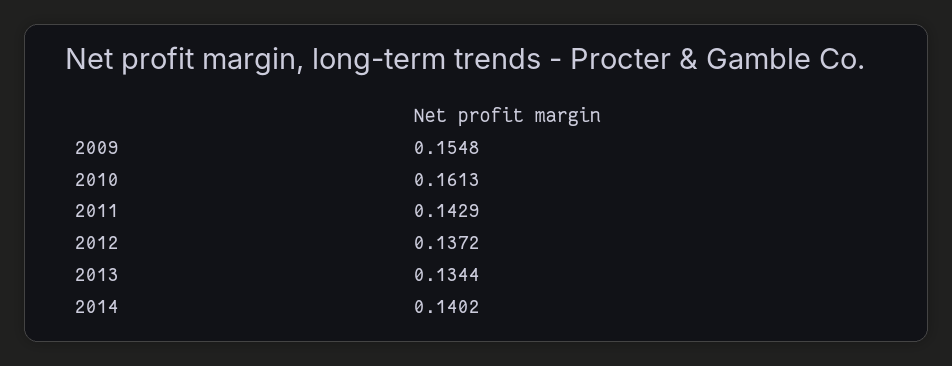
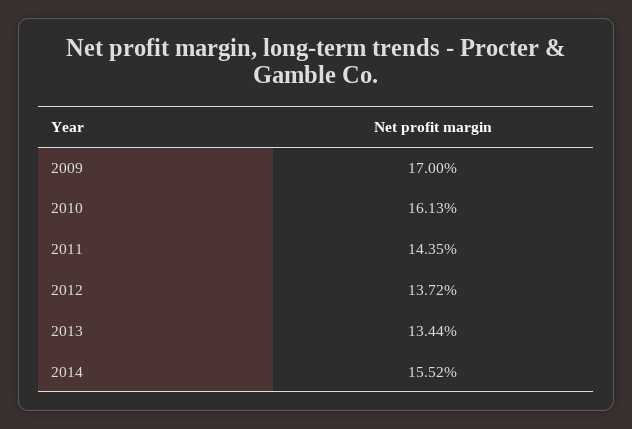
  {
-   "2009": 0.1548,
+   "2009": 0.17,
    "2010": 0.1613,
-   "2011": 0.1429,
+   "2011": 0.1435,
    "2012": 0.1372,
    "2013": 0.1344,
-   "2014": 0.1402
+   "2014": 0.1552
  }

